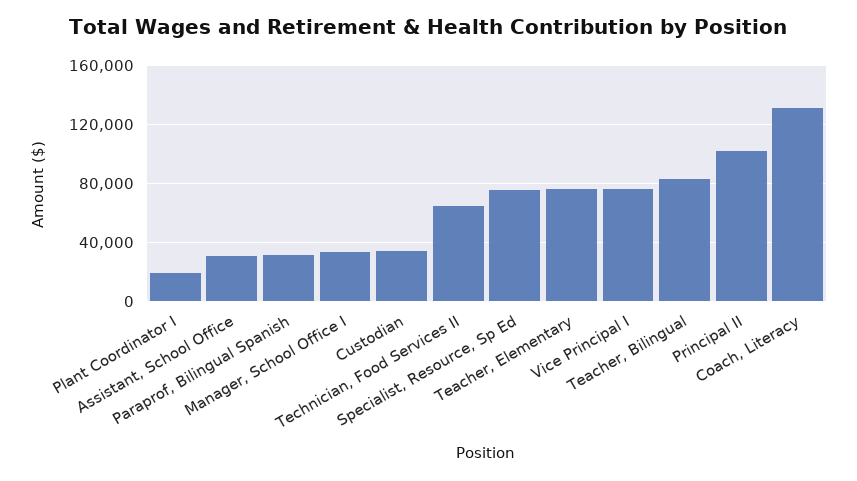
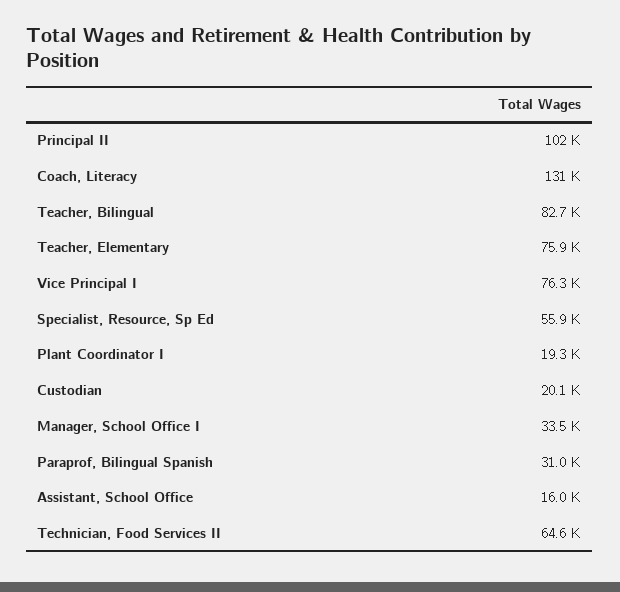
  {
    "Plant Coordinator I": 19300,
-   "Assistant, School Office": 30000,
+   "Assistant, School Office": 16000,
    "Paraprof, Bilingual Spanish": 31000,
    "Manager, School Office I": 33500,
-   "Custodian": 35000,
+   "Custodian": 20100,
    "Technician, Food Services II": 64600,
-   "Specialist, Resource, Sp Ed": 75000,
+   "Specialist, Resource, Sp Ed": 55900,
    "Teacher, Elementary": 75900,
    "Vice Principal I": 76300,
    "Teacher, Bilingual": 82700,
    "Principal II": 102000,
    "Coach, Literacy": 131000
  }

